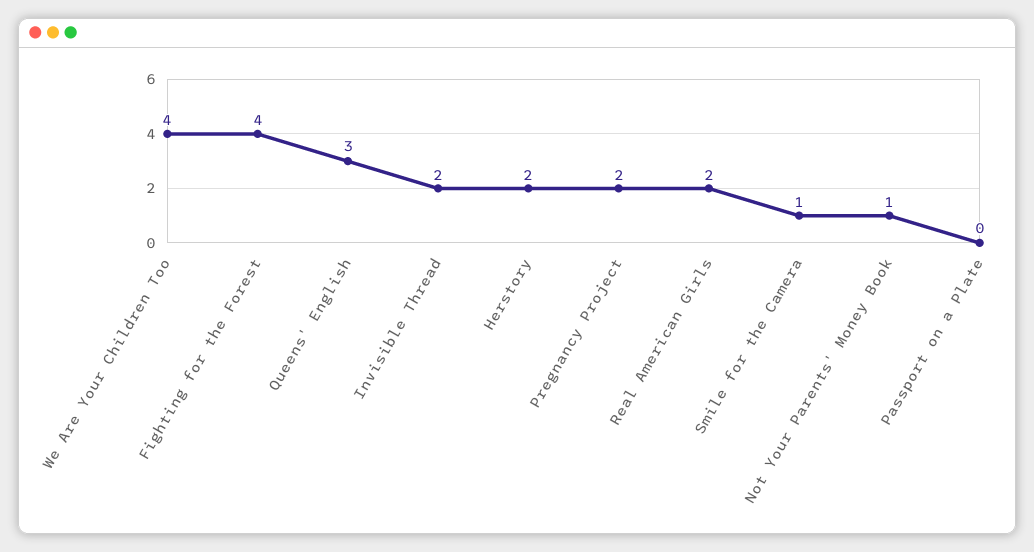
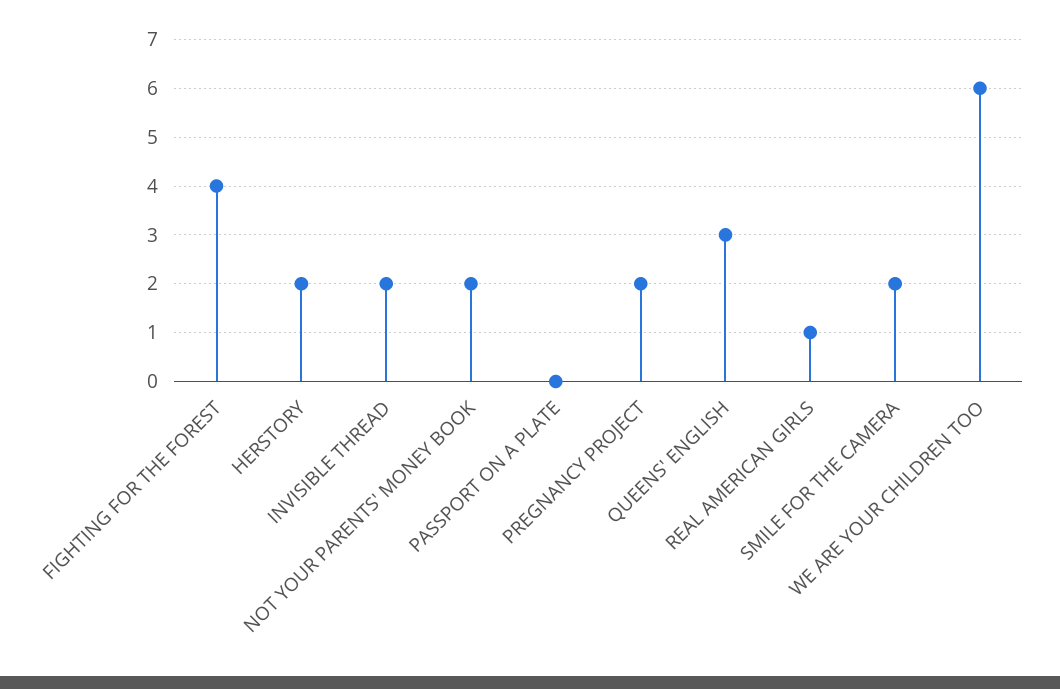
  {
-   "We Are Your Children Too": 4,
+   "We Are Your Children Too": 6,
    "Fighting for the Forest": 4,
    "Queens' English": 3,
    "Invisible Thread": 2,
    "Herstory": 2,
    "Pregnancy Project": 2,
-   "Real American Girls": 2,
+   "Real American Girls": 1,
-   "Smile for the Camera": 1,
+   "Smile for the Camera": 2,
-   "Not Your Parents' Money Book": 1,
+   "Not Your Parents' Money Book": 2,
    "Passport on a Plate": 0
  }

